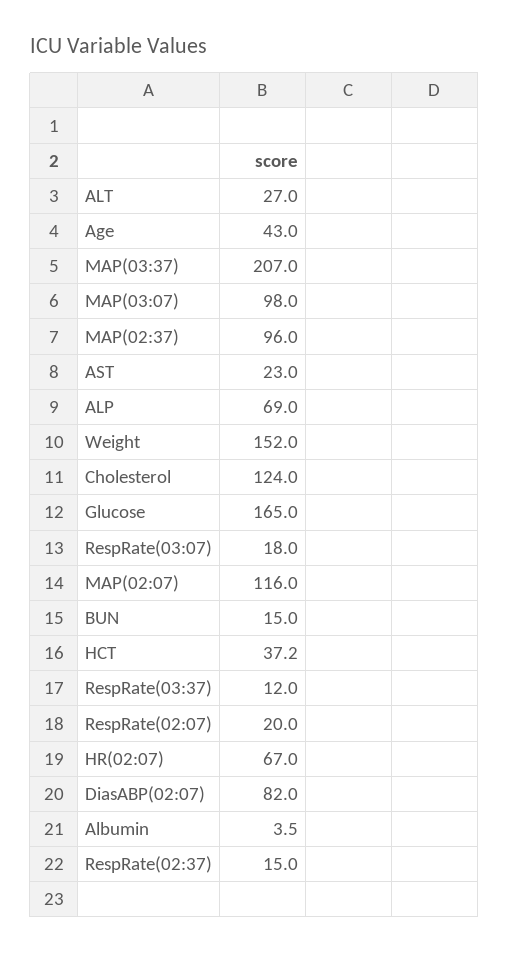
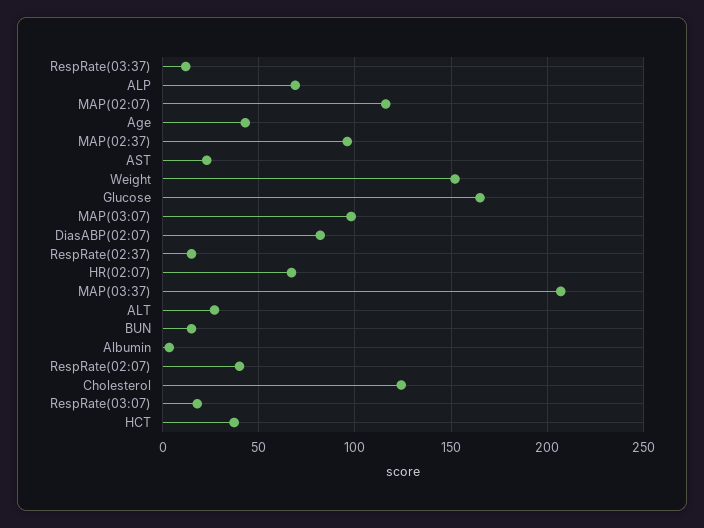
  {
    "ALT": 27,
    "Age": 43,
    "MAP(03:37)": 207,
    "MAP(03:07)": 98,
    "MAP(02:37)": 96,
    "AST": 23,
    "ALP": 69,
    "Weight": 152,
    "Cholesterol": 124,
    "Glucose": 165,
    "RespRate(03:07)": 18,
    "MAP(02:07)": 116,
    "BUN": 15,
    "HCT": 37.2,
    "RespRate(03:37)": 12,
-   "RespRate(02:07)": 20,
+   "RespRate(02:07)": 40,
    "HR(02:07)": 67,
    "DiasABP(02:07)": 82,
    "Albumin": 3.5,
    "RespRate(02:37)": 15
  }

